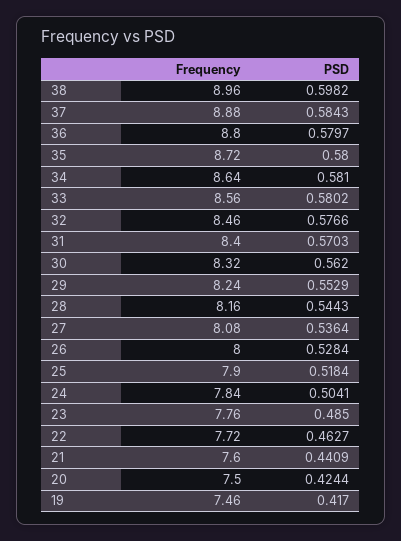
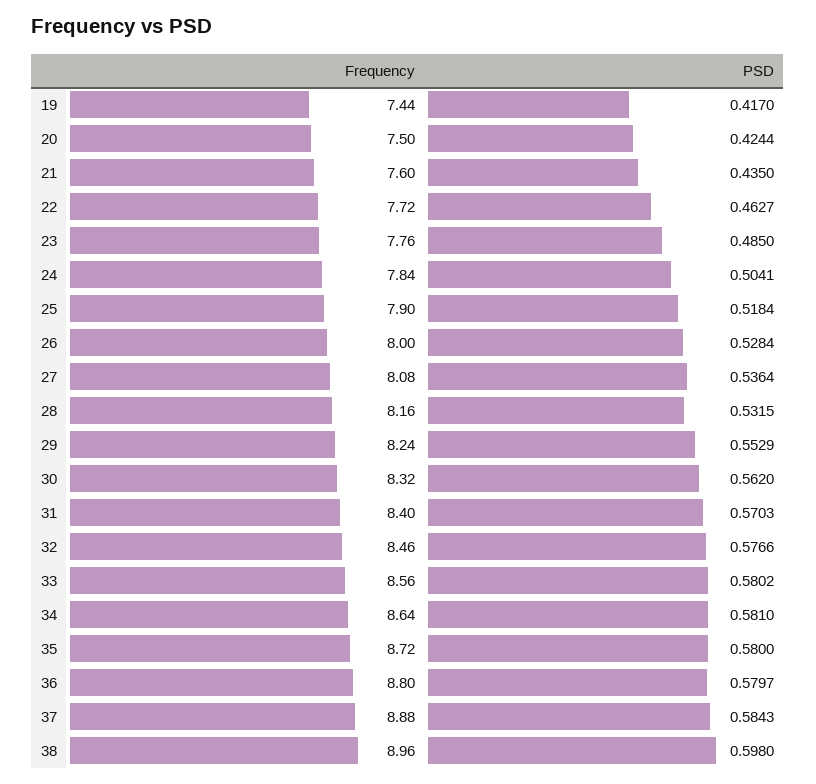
  {
    "Frequency": {
      "38": 8.96,
      "37": 8.88,
      "36": 8.8,
      "35": 8.72,
      "34": 8.64,
      "33": 8.56,
      "32": 8.46,
      "31": 8.4,
      "30": 8.32,
      "29": 8.24,
      "28": 8.16,
      "27": 8.08,
      "26": 8,
      "25": 7.9,
      "24": 7.84,
      "23": 7.76,
      "22": 7.72,
      "21": 7.6,
      "20": 7.5,
-     "19": 7.46
+     "19": 7.44
    },
    "PSD": {
-     "38": 0.5982,
+     "38": 0.598,
      "37": 0.5843,
      "36": 0.5797,
      "35": 0.58,
      "34": 0.581,
      "33": 0.5802,
      "32": 0.5766,
      "31": 0.5703,
      "30": 0.562,
      "29": 0.5529,
-     "28": 0.5443,
+     "28": 0.5315,
      "27": 0.5364,
      "26": 0.5284,
      "25": 0.5184,
      "24": 0.5041,
      "23": 0.485,
      "22": 0.4627,
-     "21": 0.4409,
+     "21": 0.435,
      "20": 0.4244,
      "19": 0.417
    }
  }

